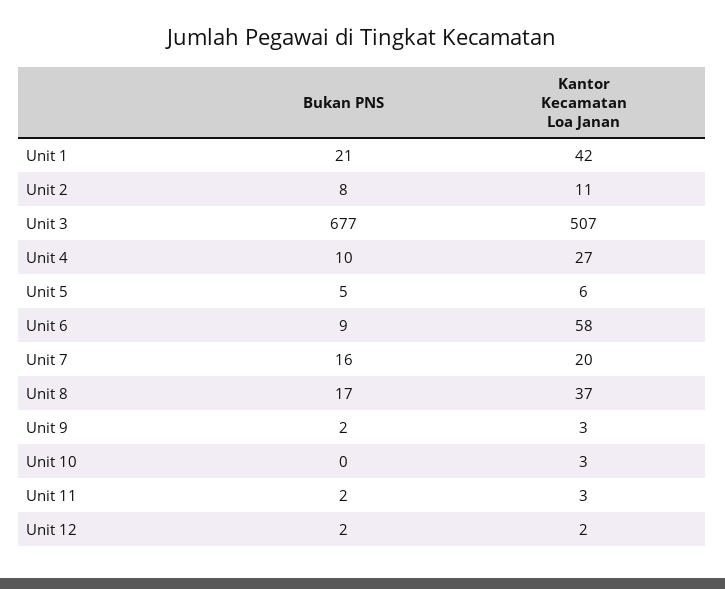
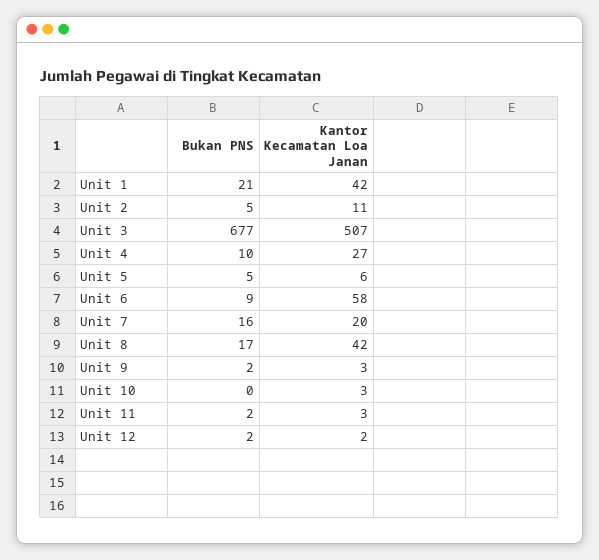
  {
    "Bukan PNS": {
      "Unit 1": 21,
-     "Unit 2": 8,
+     "Unit 2": 5,
      "Unit 3": 677,
      "Unit 4": 10,
      "Unit 5": 5,
      "Unit 6": 9,
      "Unit 7": 16,
      "Unit 8": 17,
      "Unit 9": 2,
      "Unit 10": 0,
      "Unit 11": 2,
      "Unit 12": 2
    },
    "Kantor Kecamatan Loa Janan": {
      "Unit 1": 42,
      "Unit 2": 11,
      "Unit 3": 507,
      "Unit 4": 27,
      "Unit 5": 6,
      "Unit 6": 58,
      "Unit 7": 20,
-     "Unit 8": 37,
+     "Unit 8": 42,
      "Unit 9": 3,
      "Unit 10": 3,
      "Unit 11": 3,
      "Unit 12": 2
    }
  }

